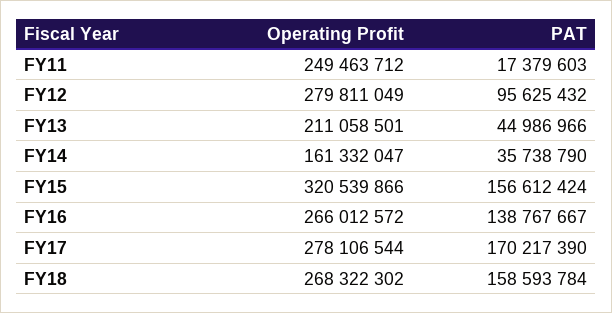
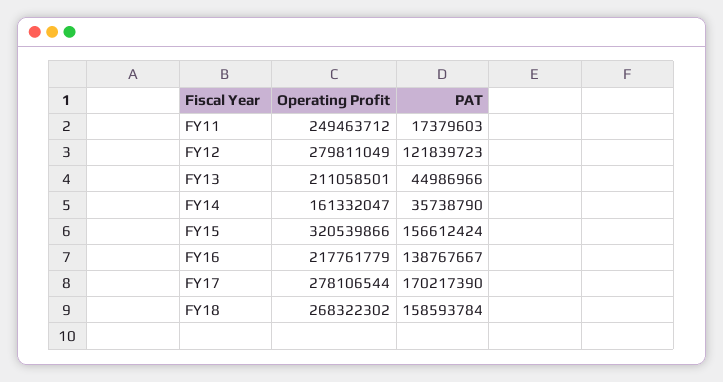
  {
    "Operating Profit": {
      "FY11": 249463712,
      "FY12": 279811049,
      "FY13": 211058501,
      "FY14": 161332047,
      "FY15": 320539866,
-     "FY16": 266012572,
+     "FY16": 217761779,
      "FY17": 278106544,
      "FY18": 268322302
    },
    "PAT": {
      "FY11": 17379603,
-     "FY12": 95625432,
+     "FY12": 121839723,
      "FY13": 44986966,
      "FY14": 35738790,
      "FY15": 156612424,
      "FY16": 138767667,
      "FY17": 170217390,
      "FY18": 158593784
    }
  }

